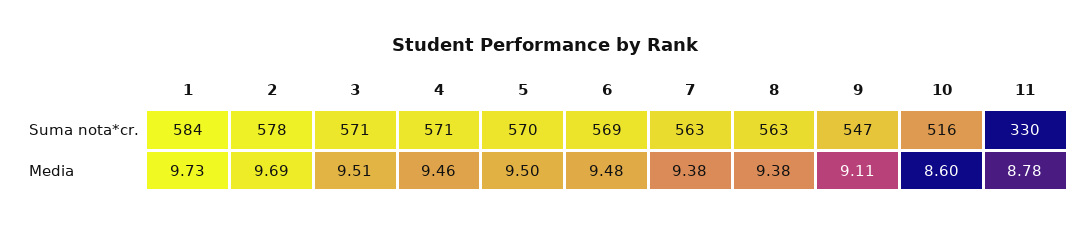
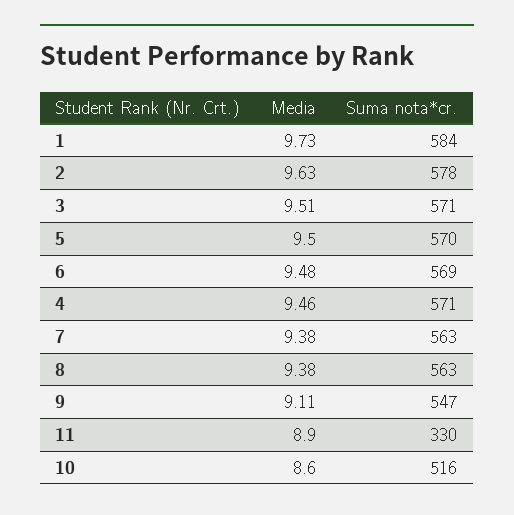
  {
    "1": {
      "Suma nota*cr.": 584,
      "Media": 9.73
    },
    "2": {
      "Suma nota*cr.": 578,
-     "Media": 9.69
+     "Media": 9.63
    },
    "3": {
      "Suma nota*cr.": 571,
      "Media": 9.51
    },
    "4": {
      "Suma nota*cr.": 571,
      "Media": 9.46
    },
    "5": {
      "Suma nota*cr.": 570,
      "Media": 9.5
    },
    "6": {
      "Suma nota*cr.": 569,
      "Media": 9.48
    },
    "7": {
      "Suma nota*cr.": 563,
      "Media": 9.38
    },
    "8": {
      "Suma nota*cr.": 563,
      "Media": 9.38
    },
    "9": {
      "Suma nota*cr.": 547,
      "Media": 9.11
    },
    "10": {
      "Suma nota*cr.": 516,
      "Media": 8.6
    },
    "11": {
      "Suma nota*cr.": 330,
-     "Media": 8.78
+     "Media": 8.9
    }
  }

